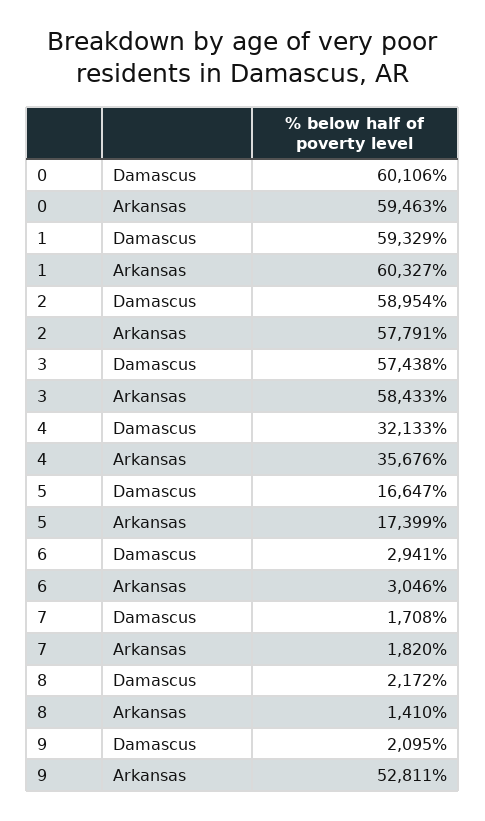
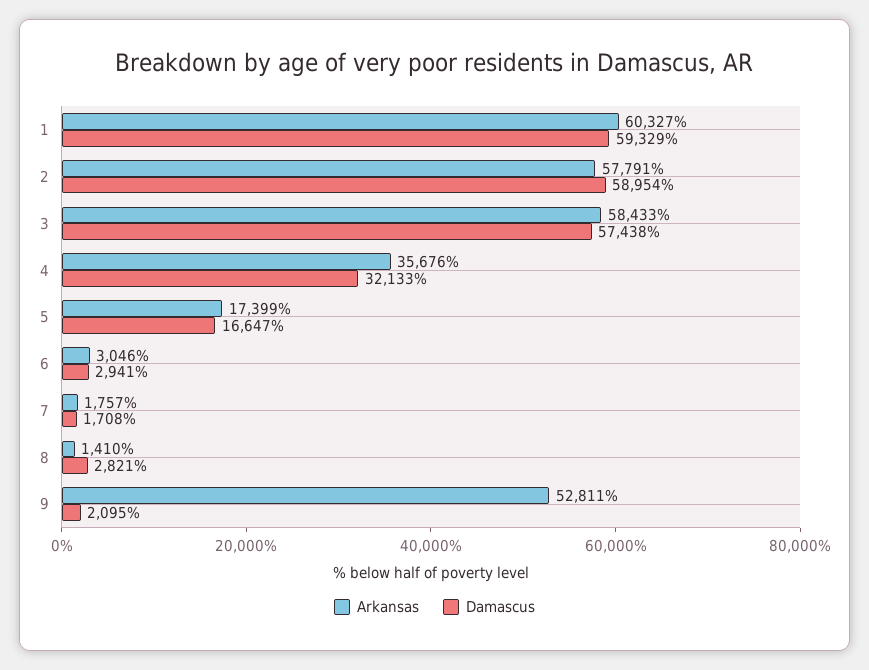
  {
    "Damascus": {
-     "0": 60106,
      "1": 59329,
      "2": 58954,
      "3": 57438,
      "4": 32133,
      "5": 16647,
      "6": 2941,
      "7": 1708,
-     "8": 2172,
+     "8": 2821,
      "9": 2095
    },
    "Arkansas": {
-     "0": 59463,
      "1": 60327,
      "2": 57791,
      "3": 58433,
      "4": 35676,
      "5": 17399,
      "6": 3046,
-     "7": 1820,
+     "7": 1757,
      "8": 1410,
      "9": 52811
    }
  }

